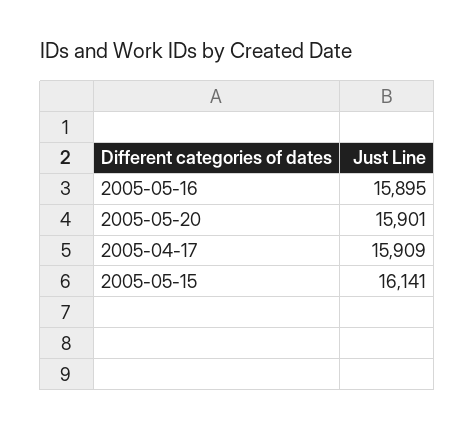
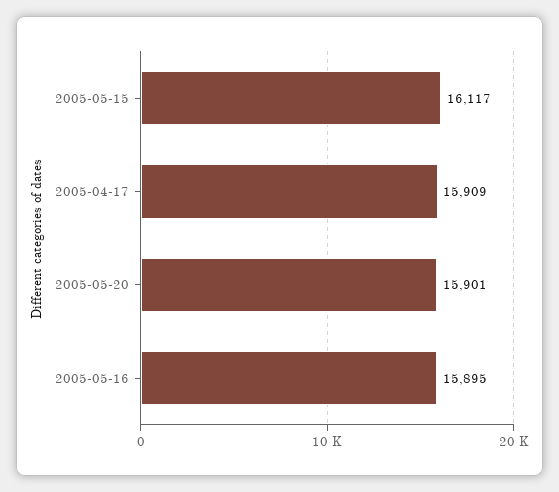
  {
    "2005-05-16": 15895,
    "2005-05-20": 15901,
    "2005-04-17": 15909,
-   "2005-05-15": 16141
+   "2005-05-15": 16117
  }

